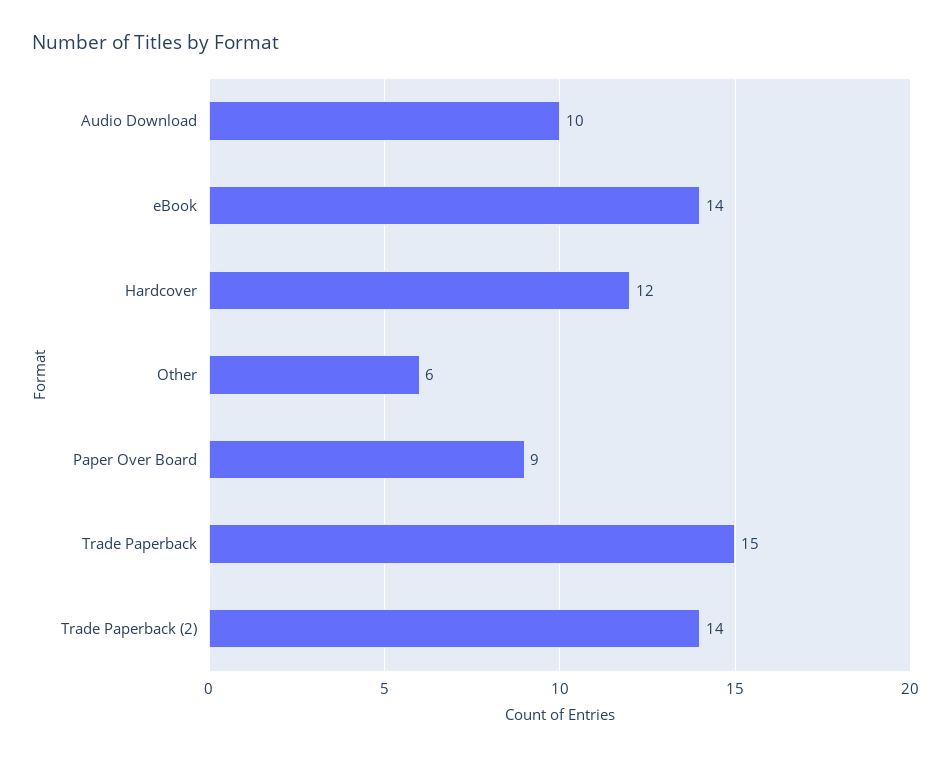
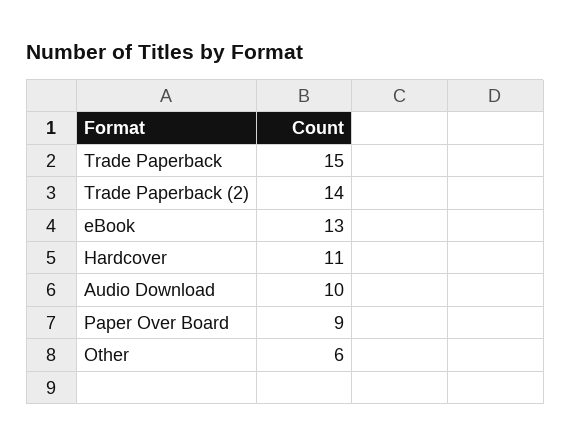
  {
    "Audio Download": 10,
-   "eBook": 14,
+   "eBook": 13,
-   "Hardcover": 12,
+   "Hardcover": 11,
    "Other": 6,
    "Paper Over Board": 9,
    "Trade Paperback": 15,
    "Trade Paperback (2)": 14
  }

